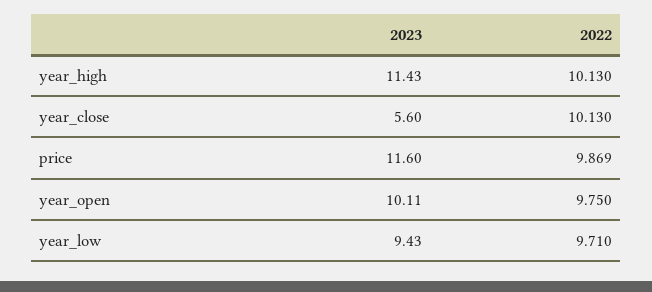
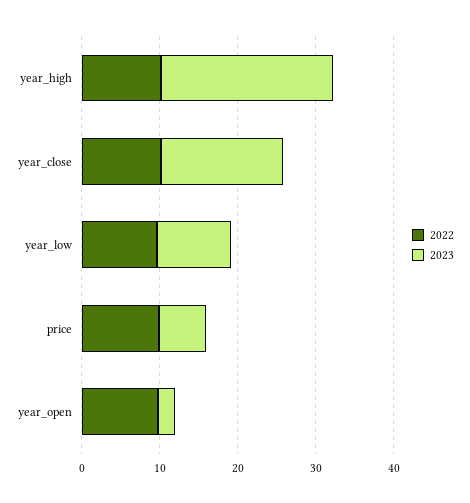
  {
    "2023": {
-     "year_high": 11.43,
+     "year_high": 22,
-     "year_close": 5.6,
+     "year_close": 16,
-     "price": 11.6,
+     "price": 6,
-     "year_open": 10.11,
+     "year_open": 2,
      "year_low": 9.43
    },
    "2022": {
      "year_high": 10.13,
      "year_close": 10.13,
      "price": 9.869,
      "year_open": 9.75,
      "year_low": 9.71
    }
  }

